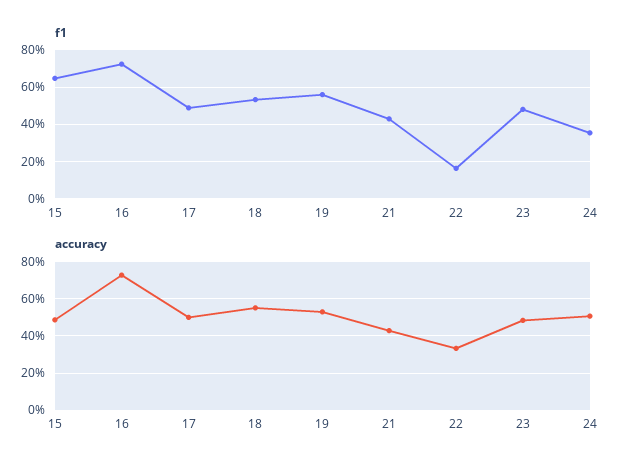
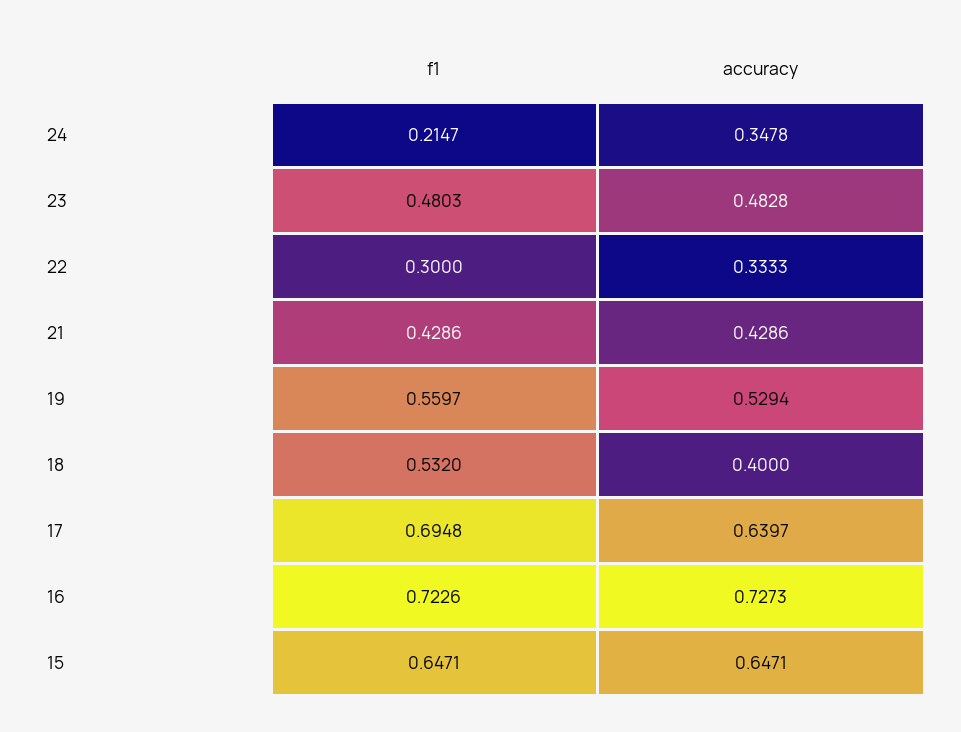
  {
    "f1": {
      "15": 0.6471,
      "16": 0.7226,
-     "17": 0.5,
+     "17": 0.6948,
      "18": 0.532,
      "19": 0.5597,
      "21": 0.4286,
-     "22": 0.15,
+     "22": 0.3,
      "23": 0.4803,
-     "24": 0.35
+     "24": 0.2147
    },
    "accuracy": {
-     "15": 0.5,
+     "15": 0.6471,
      "16": 0.7273,
-     "17": 0.5,
+     "17": 0.6397,
-     "18": 0.55,
+     "18": 0.4,
      "19": 0.5294,
      "21": 0.4286,
      "22": 0.3333,
      "23": 0.4828,
-     "24": 0.5
+     "24": 0.3478
    }
  }

